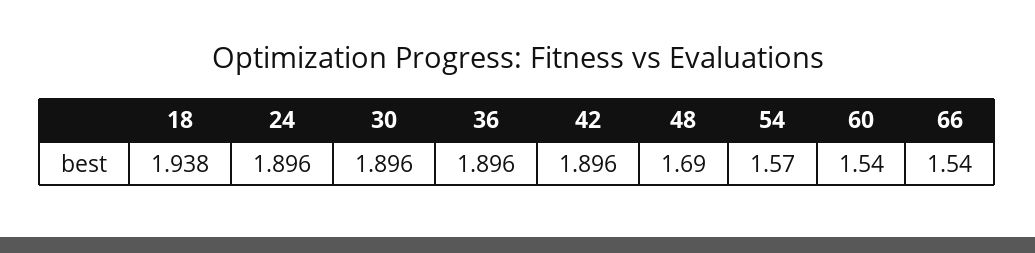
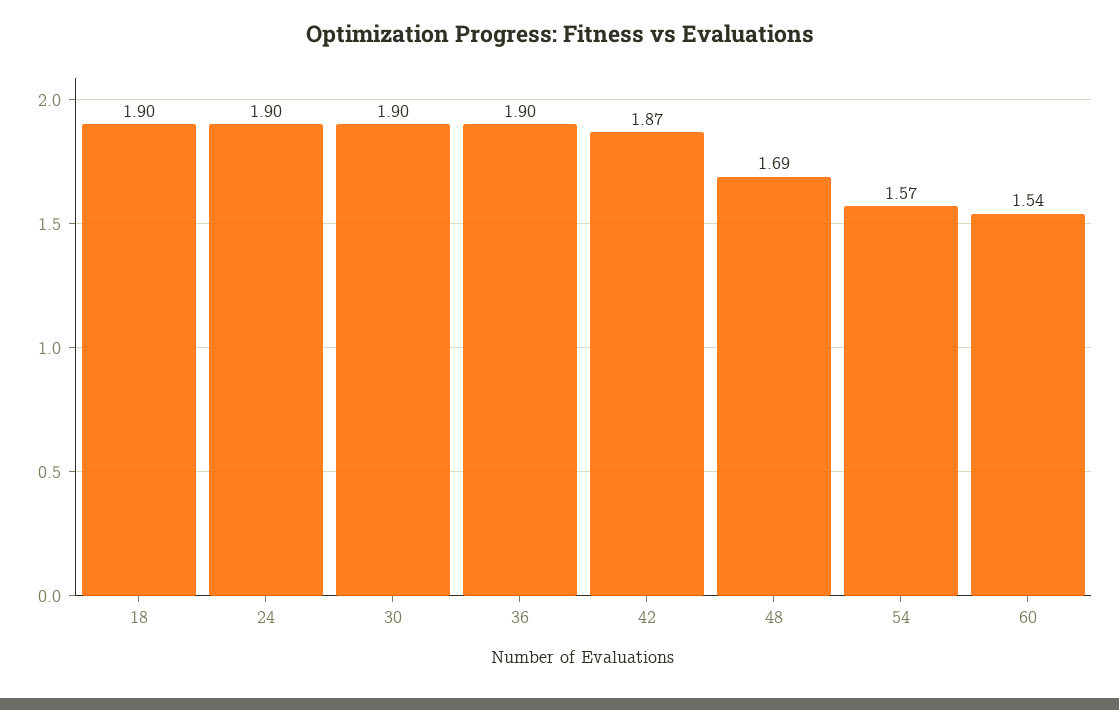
  {
-   "18": 1.938,
+   "18": 1.9,
    "24": 1.896,
    "30": 1.896,
    "36": 1.896,
-   "42": 1.896,
+   "42": 1.87,
    "48": 1.69,
    "54": 1.57,
-   "60": 1.54,
+   "60": 1.54
-   "66": 1.54
  }

